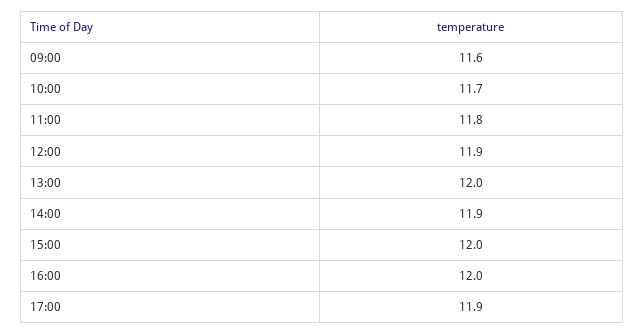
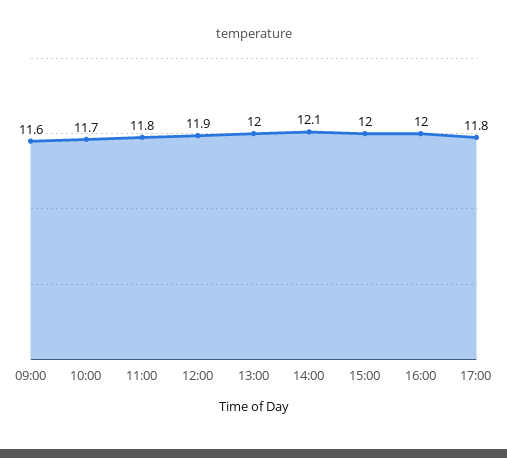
  {
    "09:00": 11.6,
    "10:00": 11.7,
    "11:00": 11.8,
    "12:00": 11.9,
    "13:00": 12,
-   "14:00": 11.9,
+   "14:00": 12.1,
    "15:00": 12,
    "16:00": 12,
-   "17:00": 11.9
+   "17:00": 11.8
  }

